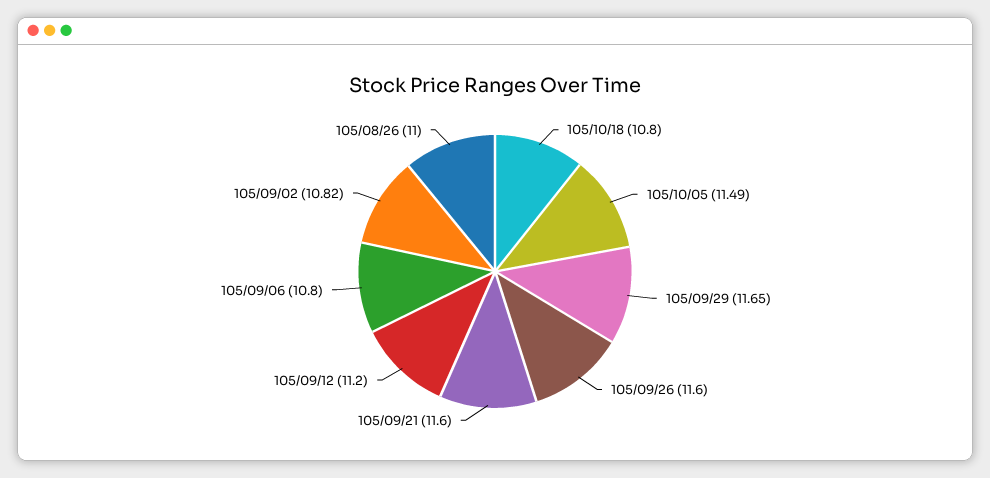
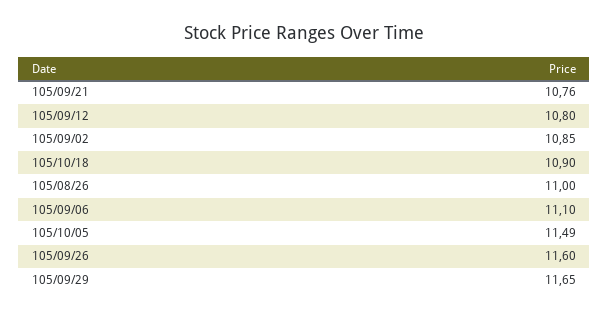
  {
-   "105/10/18": 10.8,
+   "105/10/18": 10.9,
    "105/10/05": 11.49,
    "105/09/29": 11.65,
    "105/09/26": 11.6,
-   "105/09/21": 11.6,
+   "105/09/21": 10.76,
-   "105/09/12": 11.2,
+   "105/09/12": 10.8,
-   "105/09/06": 10.8,
+   "105/09/06": 11.1,
-   "105/09/02": 10.82,
+   "105/09/02": 10.85,
    "105/08/26": 11
  }

